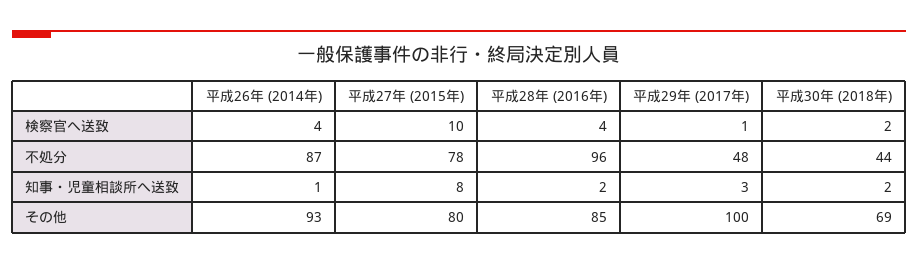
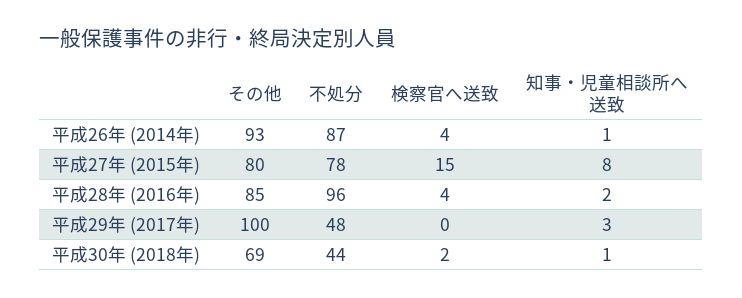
  {
    "平成26年 (2014年)": {
      "検察官へ送致": 4,
      "不処分": 87,
      "知事・児童相談所へ送致": 1,
      "その他": 93
    },
    "平成27年 (2015年)": {
-     "検察官へ送致": 10,
+     "検察官へ送致": 15,
      "不処分": 78,
      "知事・児童相談所へ送致": 8,
      "その他": 80
    },
    "平成28年 (2016年)": {
      "検察官へ送致": 4,
      "不処分": 96,
      "知事・児童相談所へ送致": 2,
      "その他": 85
    },
    "平成29年 (2017年)": {
-     "検察官へ送致": 1,
+     "検察官へ送致": 0,
      "不処分": 48,
      "知事・児童相談所へ送致": 3,
      "その他": 100
    },
    "平成30年 (2018年)": {
      "検察官へ送致": 2,
      "不処分": 44,
-     "知事・児童相談所へ送致": 2,
+     "知事・児童相談所へ送致": 1,
      "その他": 69
    }
  }

